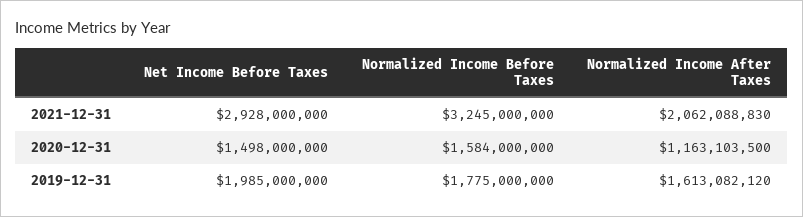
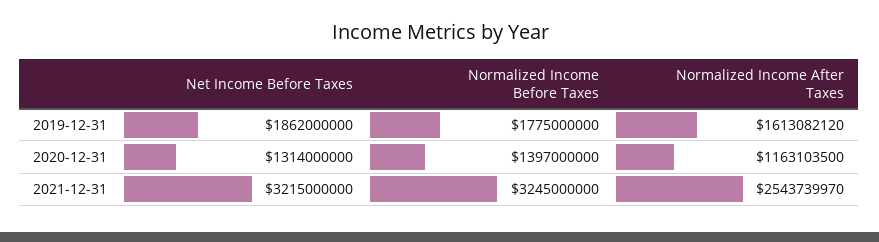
  {
    "Net Income Before Taxes": {
-     "2021-12-31": 2928000000,
+     "2021-12-31": 3215000000,
-     "2020-12-31": 1498000000,
+     "2020-12-31": 1314000000,
-     "2019-12-31": 1985000000
+     "2019-12-31": 1862000000
    },
    "Normalized Income Before Taxes": {
      "2021-12-31": 3245000000,
-     "2020-12-31": 1584000000,
+     "2020-12-31": 1397000000,
      "2019-12-31": 1775000000
    },
    "Normalized Income After Taxes": {
-     "2021-12-31": 2062088830,
+     "2021-12-31": 2543739970,
      "2020-12-31": 1163103500,
      "2019-12-31": 1613082120
    }
  }

